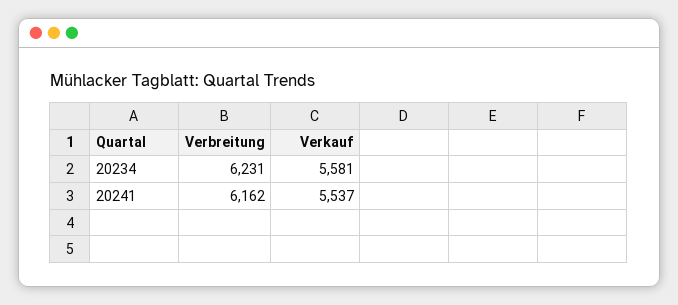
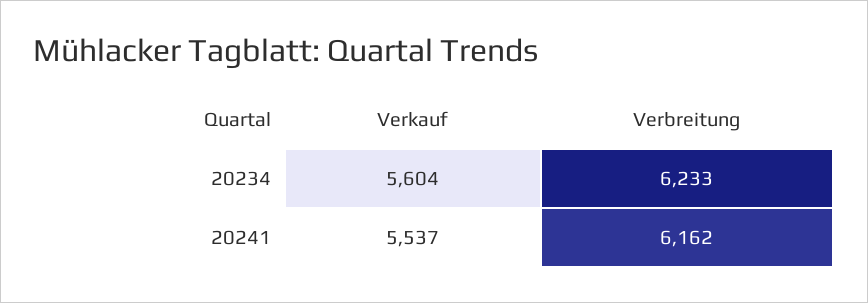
  {
    "Verbreitung": {
-     "20234": 6231,
+     "20234": 6233,
      "20241": 6162
    },
    "Verkauf": {
-     "20234": 5581,
+     "20234": 5604,
      "20241": 5537
    }
  }

